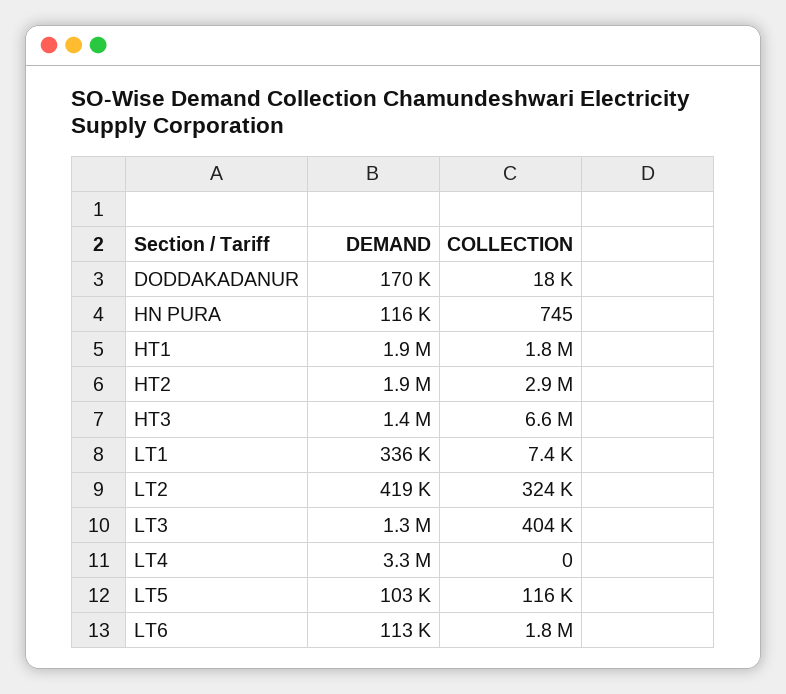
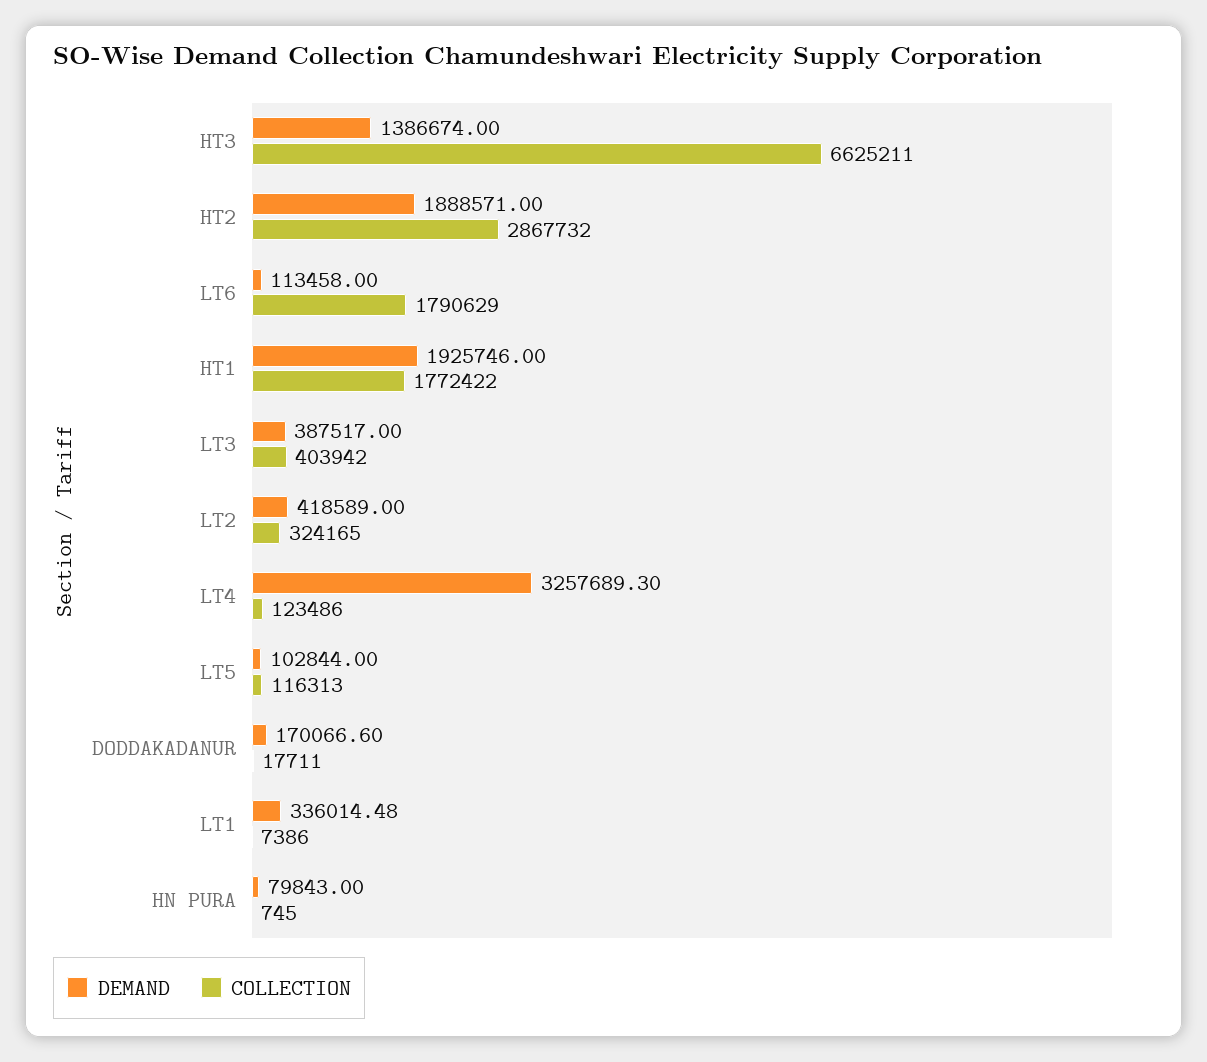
  {
    "DEMAND": {
      "DODDAKADANUR": 170066.6,
-     "HN PURA": 116000,
+     "HN PURA": 79843,
      "HT1": 1925746,
      "HT2": 1888571,
      "HT3": 1386674,
      "LT1": 336014.48,
      "LT2": 418589,
-     "LT3": 1300000,
+     "LT3": 387517,
      "LT4": 3257689.3,
      "LT5": 102844,
      "LT6": 113458
    },
    "COLLECTION": {
      "DODDAKADANUR": 17711,
      "HN PURA": 745,
      "HT1": 1772422,
      "HT2": 2867732,
      "HT3": 6625211,
      "LT1": 7386,
      "LT2": 324165,
      "LT3": 403942,
-     "LT4": 0,
+     "LT4": 123486,
      "LT5": 116313,
      "LT6": 1790629
    }
  }

